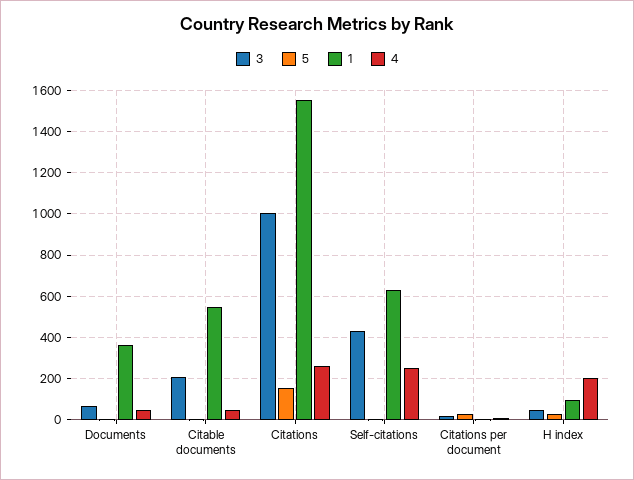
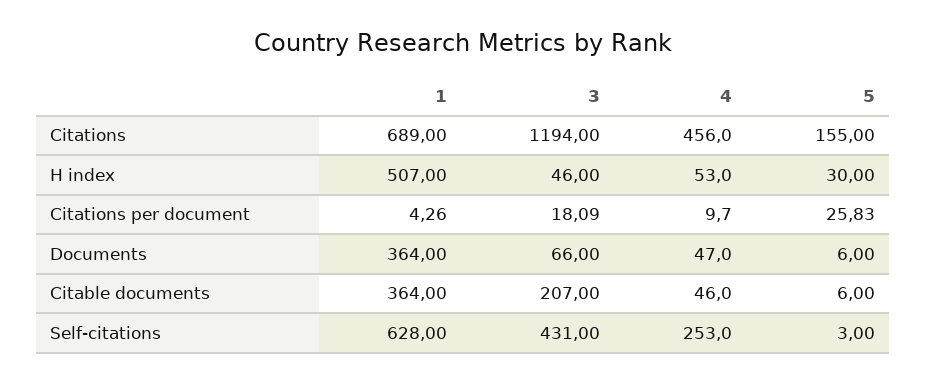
  {
    "3": {
      "Documents": 66,
      "Citable documents": 207,
-     "Citations": 1000,
+     "Citations": 1194,
      "Self-citations": 431,
      "Citations per document": 18.09,
      "H index": 46
    },
    "5": {
      "Documents": 6,
      "Citable documents": 6,
      "Citations": 155,
      "Self-citations": 3,
      "Citations per document": 25.83,
      "H index": 30
    },
    "1": {
      "Documents": 364,
-     "Citable documents": 550,
+     "Citable documents": 364,
-     "Citations": 1550,
+     "Citations": 689,
      "Self-citations": 628,
      "Citations per document": 4.26,
-     "H index": 100
+     "H index": 507
    },
    "4": {
      "Documents": 47,
      "Citable documents": 46,
-     "Citations": 250,
+     "Citations": 456,
      "Self-citations": 253,
      "Citations per document": 9.7,
-     "H index": 200
+     "H index": 53
    }
  }

